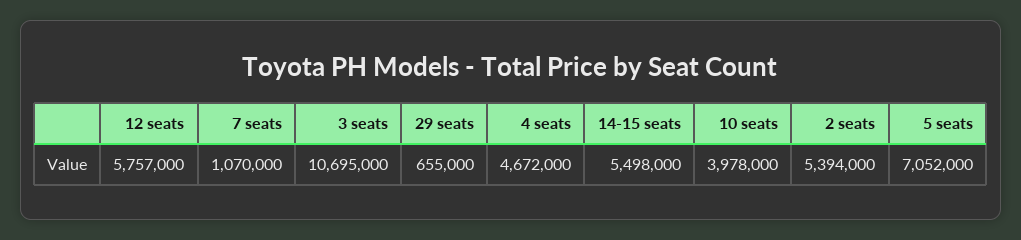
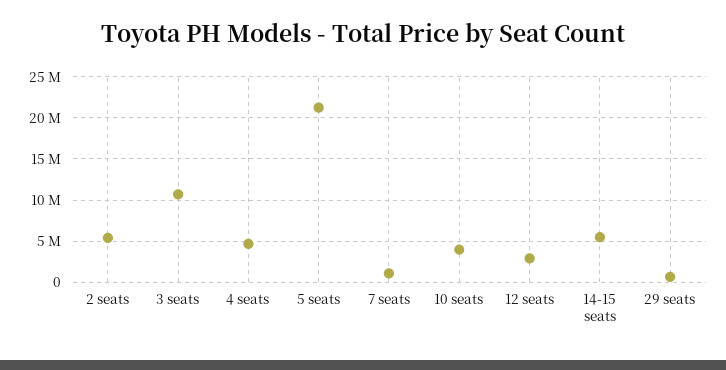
  {
-   "12 seats": 5757000,
+   "12 seats": 3000000,
    "7 seats": 1070000,
    "3 seats": 10695000,
    "29 seats": 655000,
    "4 seats": 4672000,
    "14-15 seats": 5498000,
    "10 seats": 3978000,
    "2 seats": 5394000,
-   "5 seats": 7052000
+   "5 seats": 21000000
  }

